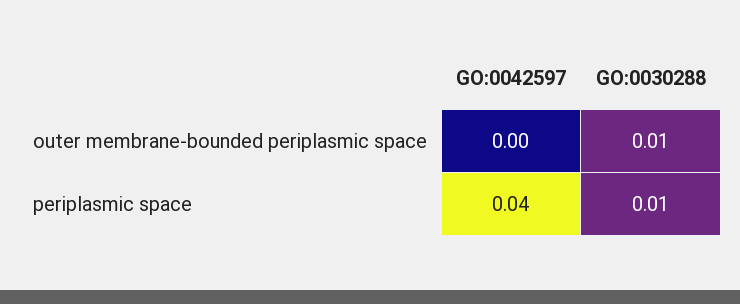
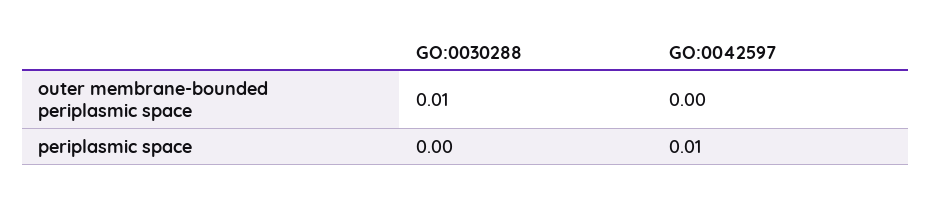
  {
    "GO:0042597": {
      "outer membrane-bounded periplasmic space": 0,
-     "periplasmic space": 0.04
+     "periplasmic space": 0.01
    },
    "GO:0030288": {
      "outer membrane-bounded periplasmic space": 0.01,
-     "periplasmic space": 0.01
+     "periplasmic space": 0
    }
  }

